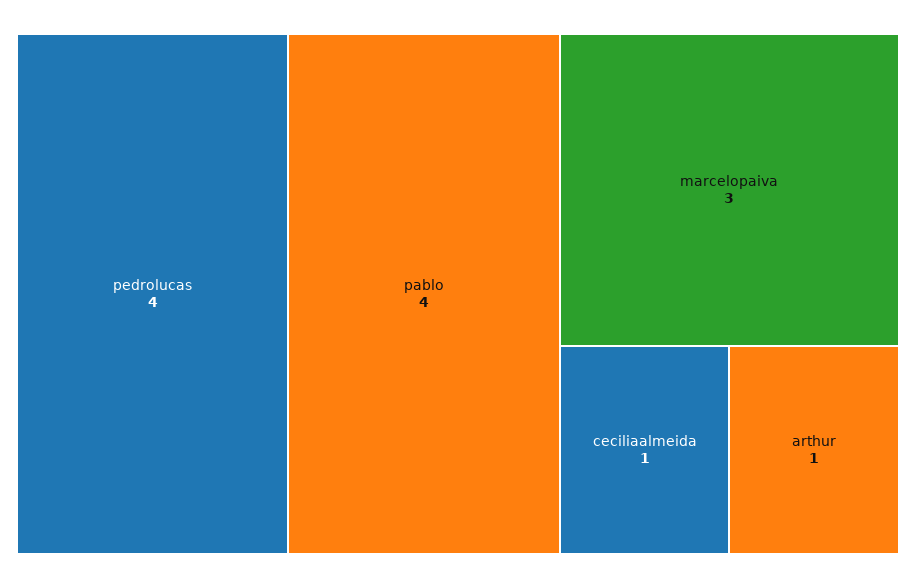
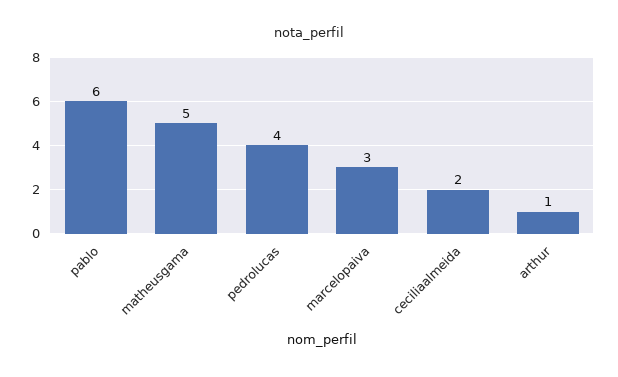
  {
    "pedrolucas": 4,
-   "pablo": 4,
+   "pablo": 6,
    "marcelopaiva": 3,
-   "ceciliaalmeida": 1,
+   "ceciliaalmeida": 2,
-   "arthur": 1
+   "arthur": 1,
+   "matheusgama": 5
  }

